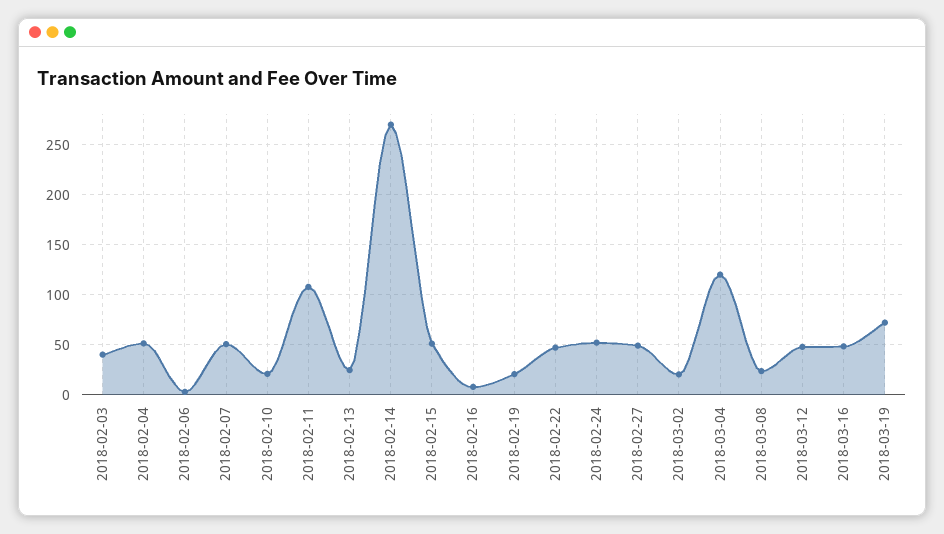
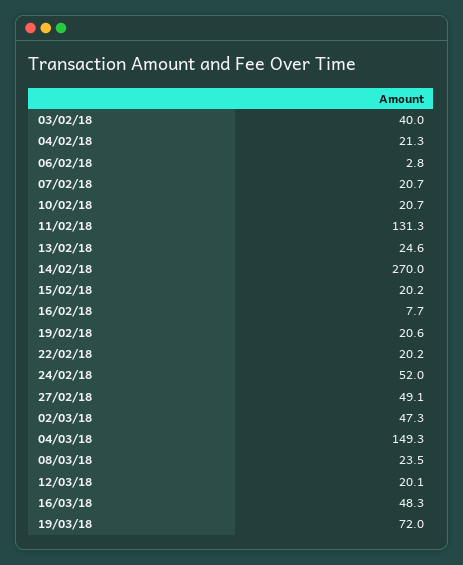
  {
    "2018-02-03": 40,
-   "2018-02-04": 50,
+   "2018-02-04": 21.3,
    "2018-02-06": 2.8,
-   "2018-02-07": 50,
+   "2018-02-07": 20.7,
    "2018-02-10": 20.7,
-   "2018-02-11": 110,
+   "2018-02-11": 131.3,
    "2018-02-13": 24.6,
    "2018-02-14": 270,
-   "2018-02-15": 50,
+   "2018-02-15": 20.2,
    "2018-02-16": 7.7,
    "2018-02-19": 20.6,
-   "2018-02-22": 50,
+   "2018-02-22": 20.2,
    "2018-02-24": 52,
    "2018-02-27": 49.1,
-   "2018-03-02": 20,
+   "2018-03-02": 47.3,
-   "2018-03-04": 120,
+   "2018-03-04": 149.3,
    "2018-03-08": 23.5,
-   "2018-03-12": 50,
+   "2018-03-12": 20.1,
    "2018-03-16": 48.3,
    "2018-03-19": 72
  }

